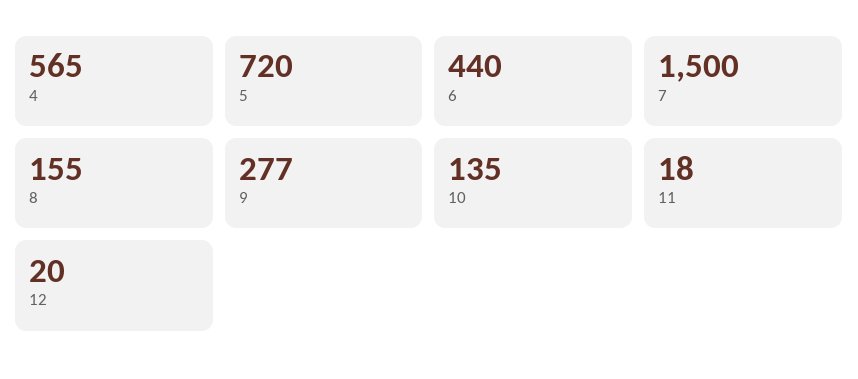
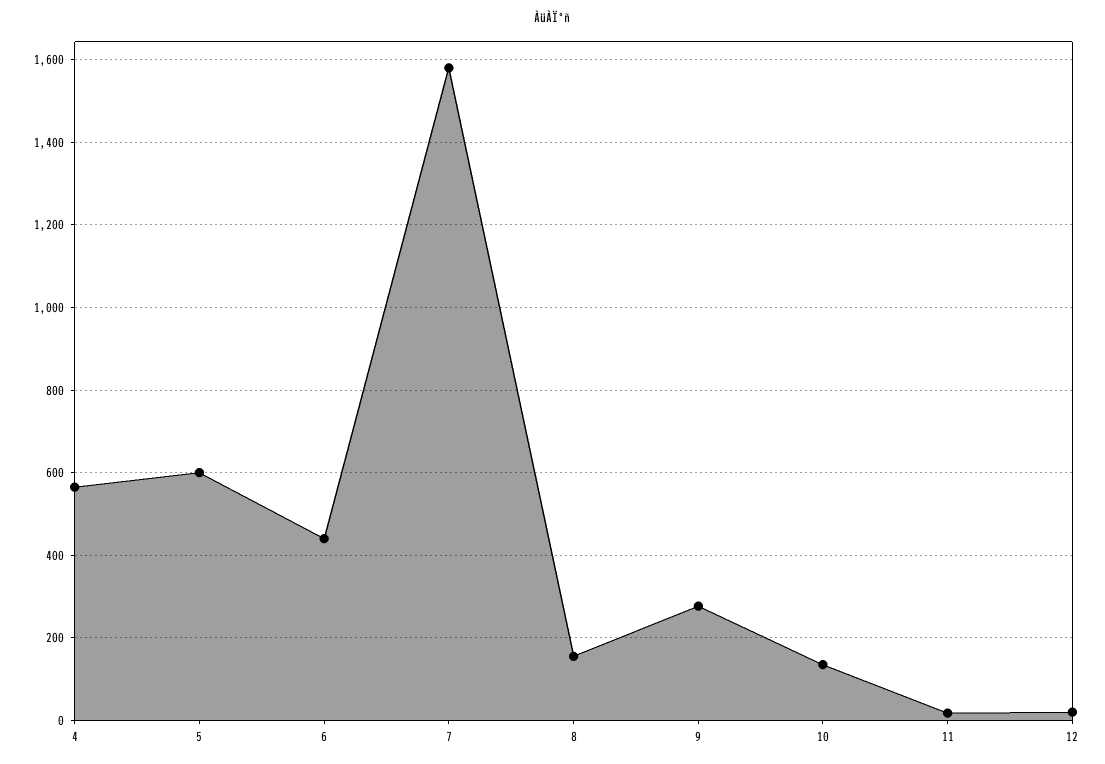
  {
    "4": 565,
-   "5": 720,
+   "5": 600,
    "6": 440,
-   "7": 1500,
+   "7": 1580,
    "8": 155,
    "9": 277,
    "10": 135,
    "11": 18,
    "12": 20
  }

